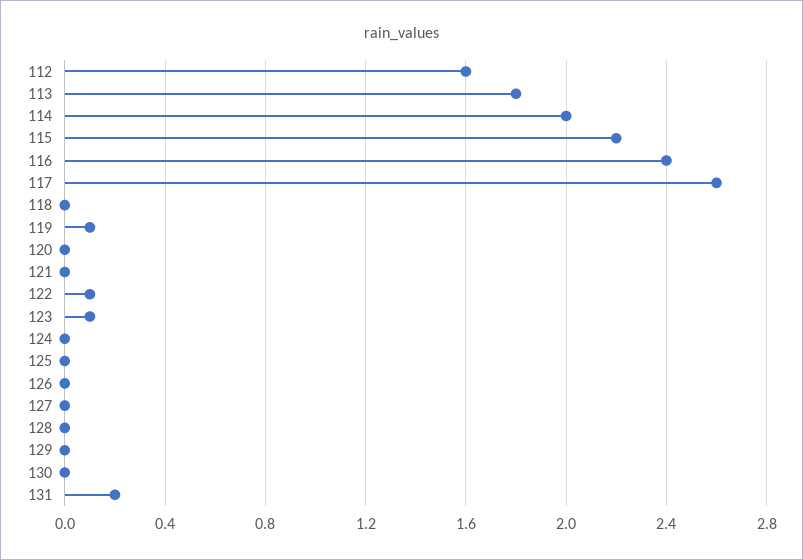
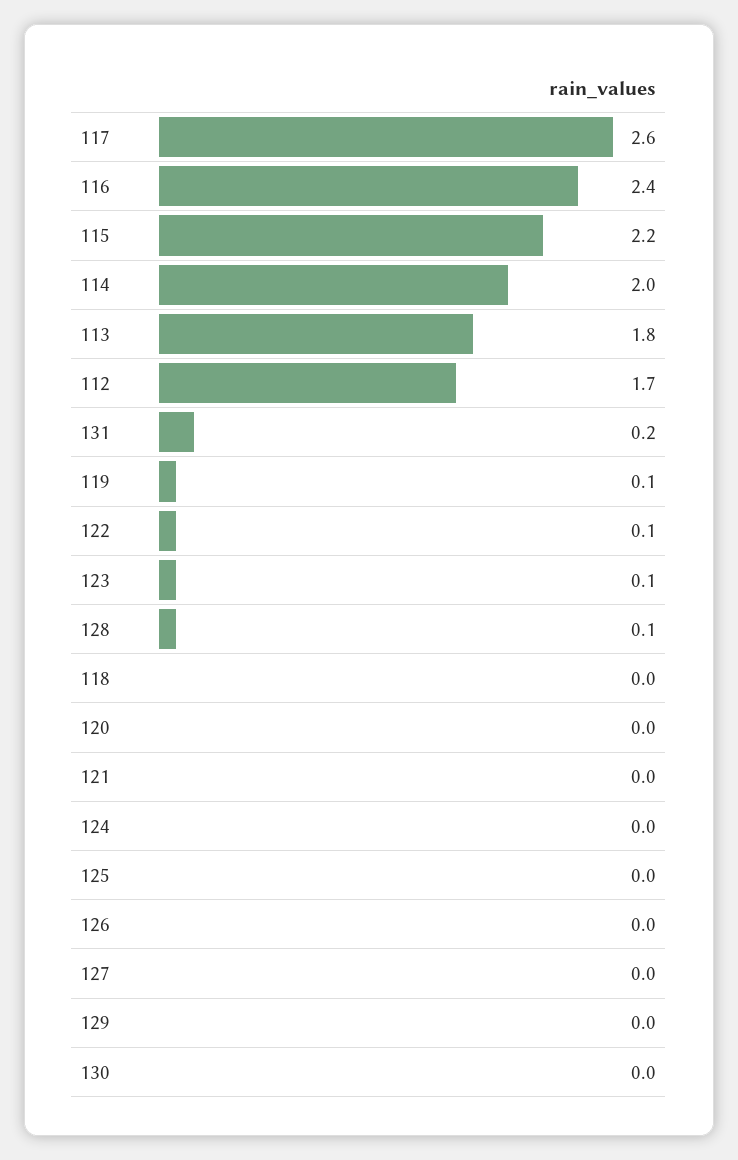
  {
-   "112": 1.6,
+   "112": 1.7,
    "113": 1.8,
    "114": 2,
    "115": 2.2,
    "116": 2.4,
    "117": 2.6,
    "118": 0,
    "119": 0.1,
    "120": 0,
    "121": 0,
    "122": 0.1,
    "123": 0.1,
    "124": 0,
    "125": 0,
    "126": 0,
    "127": 0,
-   "128": 0,
+   "128": 0.1,
    "129": 0,
    "130": 0,
    "131": 0.2
  }

